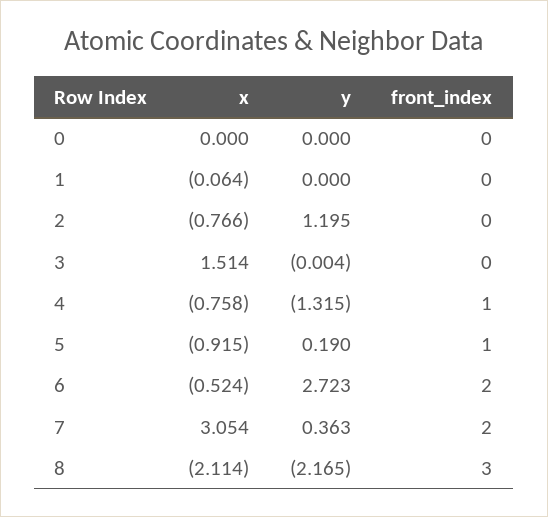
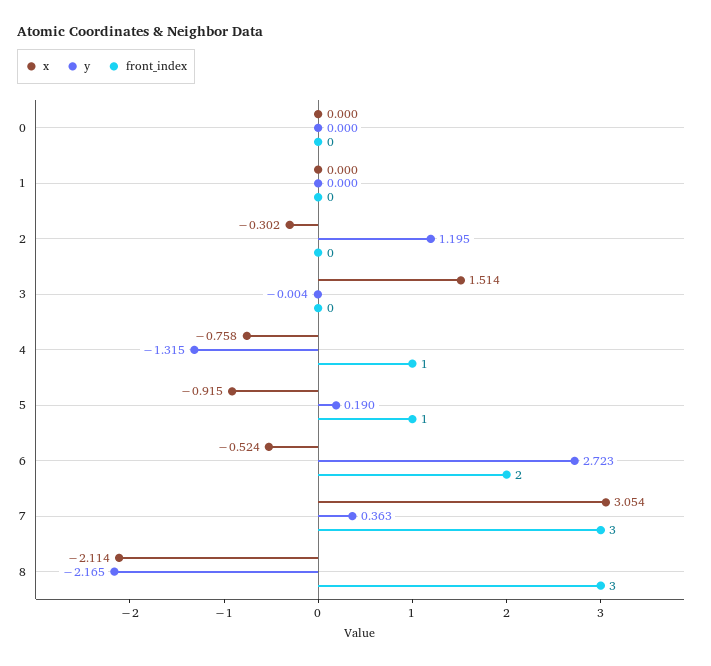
  {
    "x": {
      "0": 0,
-     "1": -0.064,
+     "1": 0,
-     "2": -0.766,
+     "2": -0.302,
      "3": 1.514,
      "4": -0.758,
      "5": -0.915,
      "6": -0.524,
      "7": 3.054,
      "8": -2.114
    },
    "y": {
      "0": 0,
      "1": 0,
      "2": 1.195,
      "3": -0.004,
      "4": -1.315,
      "5": 0.19,
      "6": 2.723,
      "7": 0.363,
      "8": -2.165
    },
    "front_index": {
      "0": 0,
      "1": 0,
      "2": 0,
      "3": 0,
      "4": 1,
      "5": 1,
      "6": 2,
-     "7": 2,
+     "7": 3,
      "8": 3
    }
  }

